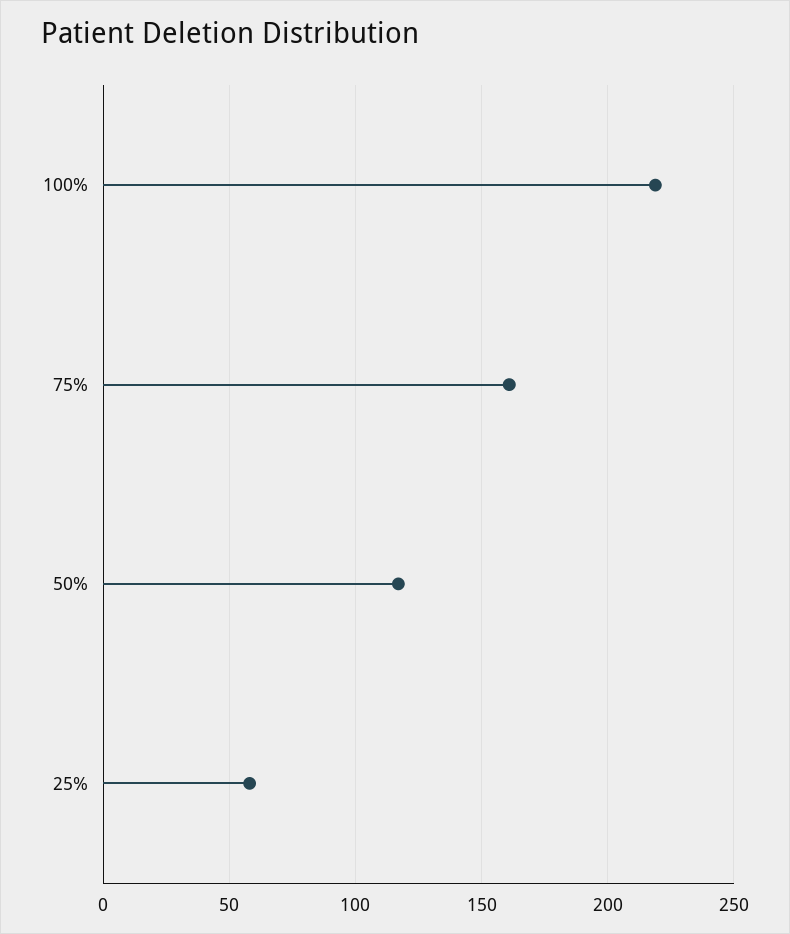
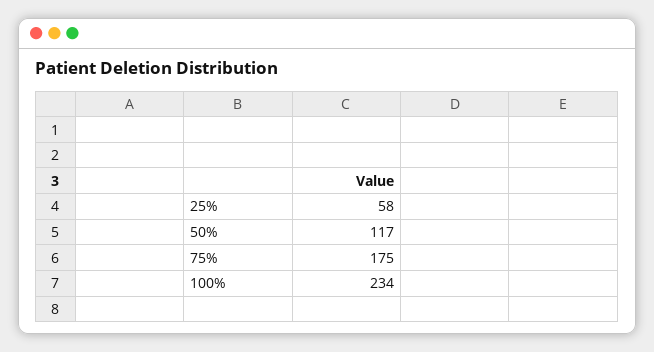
  {
-   "100%": 220,
+   "100%": 234,
-   "75%": 160,
+   "75%": 175,
    "50%": 117,
    "25%": 58
  }

